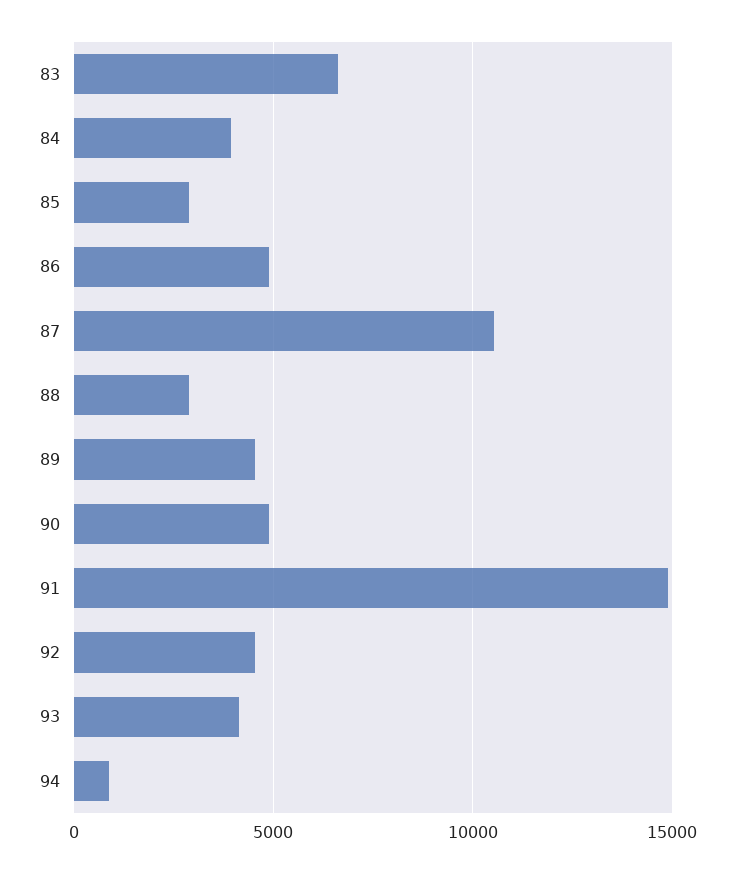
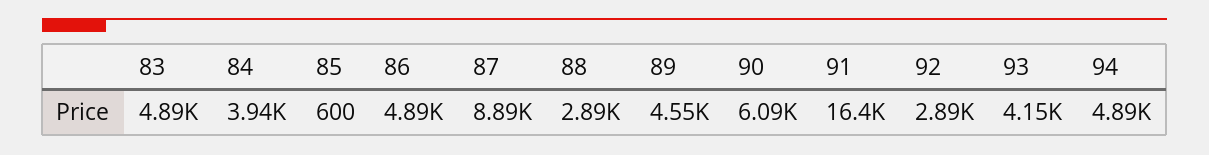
  {
-   "83": 6500,
+   "83": 4890,
    "84": 3940,
-   "85": 3000,
+   "85": 600,
    "86": 4890,
-   "87": 10500,
+   "87": 8890,
    "88": 2890,
    "89": 4550,
-   "90": 5000,
+   "90": 6090,
-   "91": 15000,
+   "91": 16400,
-   "92": 4500,
+   "92": 2890,
    "93": 4150,
-   "94": 1000
+   "94": 4890
  }

